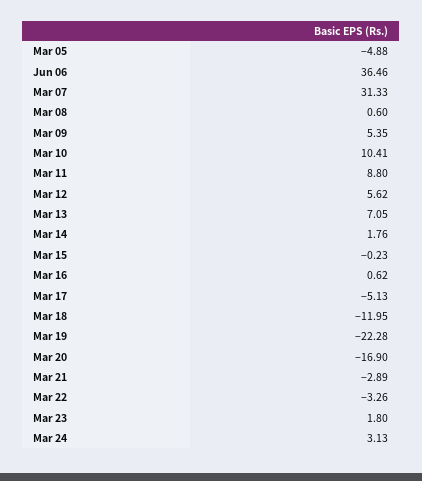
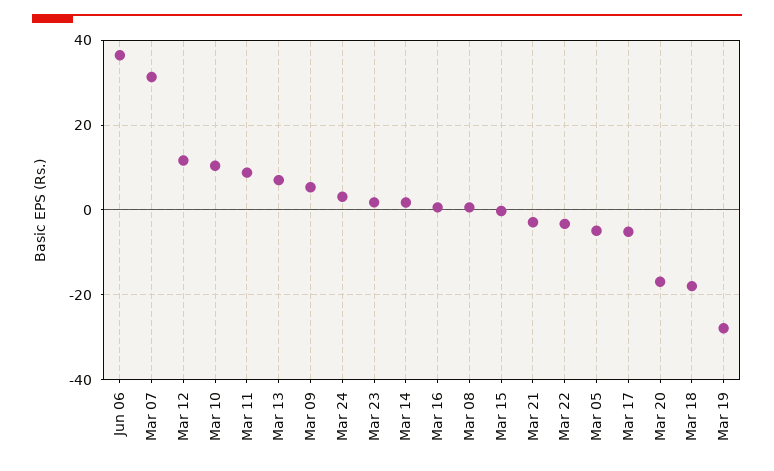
  {
    "Mar 05": -4.88,
    "Jun 06": 36.46,
    "Mar 07": 31.33,
    "Mar 08": 0.6,
    "Mar 09": 5.35,
    "Mar 10": 10.41,
    "Mar 11": 8.8,
-   "Mar 12": 5.62,
+   "Mar 12": 12,
    "Mar 13": 7.05,
    "Mar 14": 1.76,
    "Mar 15": -0.23,
    "Mar 16": 0.62,
    "Mar 17": -5.13,
-   "Mar 18": -11.95,
+   "Mar 18": -18,
-   "Mar 19": -22.28,
+   "Mar 19": -28,
    "Mar 20": -16.9,
    "Mar 21": -2.89,
    "Mar 22": -3.26,
    "Mar 23": 1.8,
    "Mar 24": 3.13
  }

